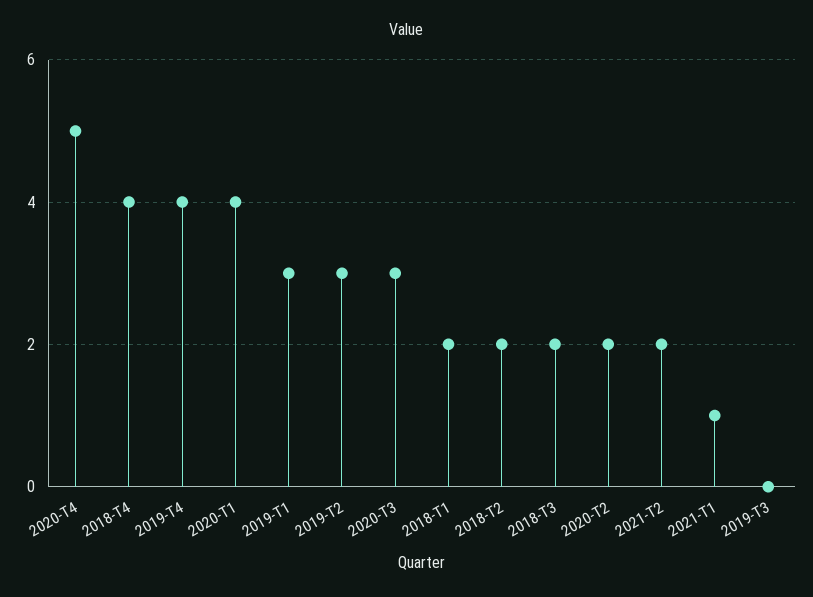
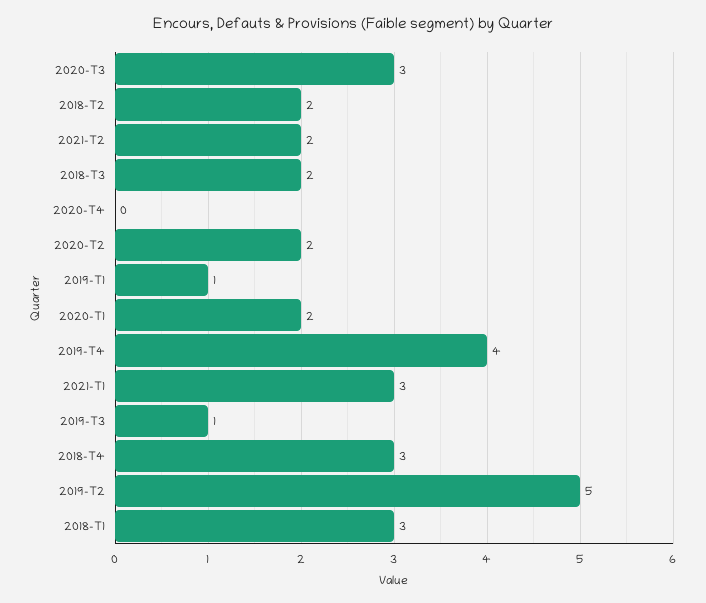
  {
-   "2020-T4": 5,
+   "2020-T4": 0,
-   "2018-T4": 4,
+   "2018-T4": 3,
    "2019-T4": 4,
-   "2020-T1": 4,
+   "2020-T1": 2,
-   "2019-T1": 3,
+   "2019-T1": 1,
-   "2019-T2": 3,
+   "2019-T2": 5,
    "2020-T3": 3,
-   "2018-T1": 2,
+   "2018-T1": 3,
    "2018-T2": 2,
    "2018-T3": 2,
    "2020-T2": 2,
    "2021-T2": 2,
-   "2021-T1": 1,
+   "2021-T1": 3,
-   "2019-T3": 0
+   "2019-T3": 1
  }

